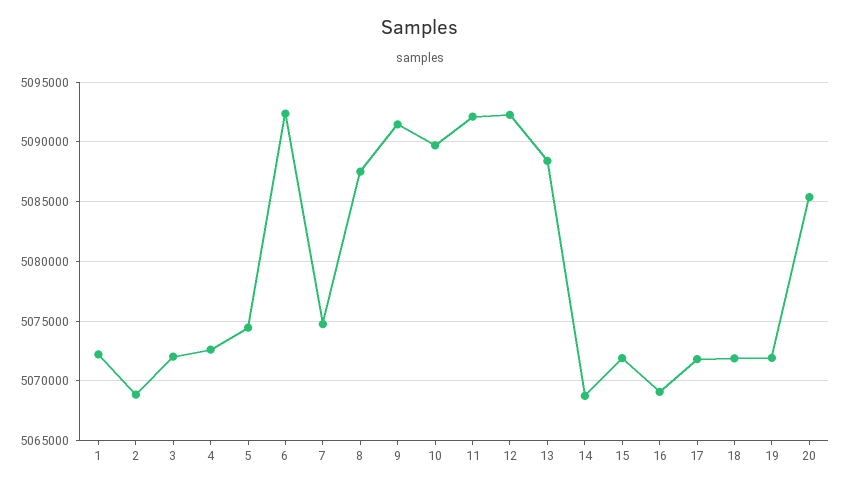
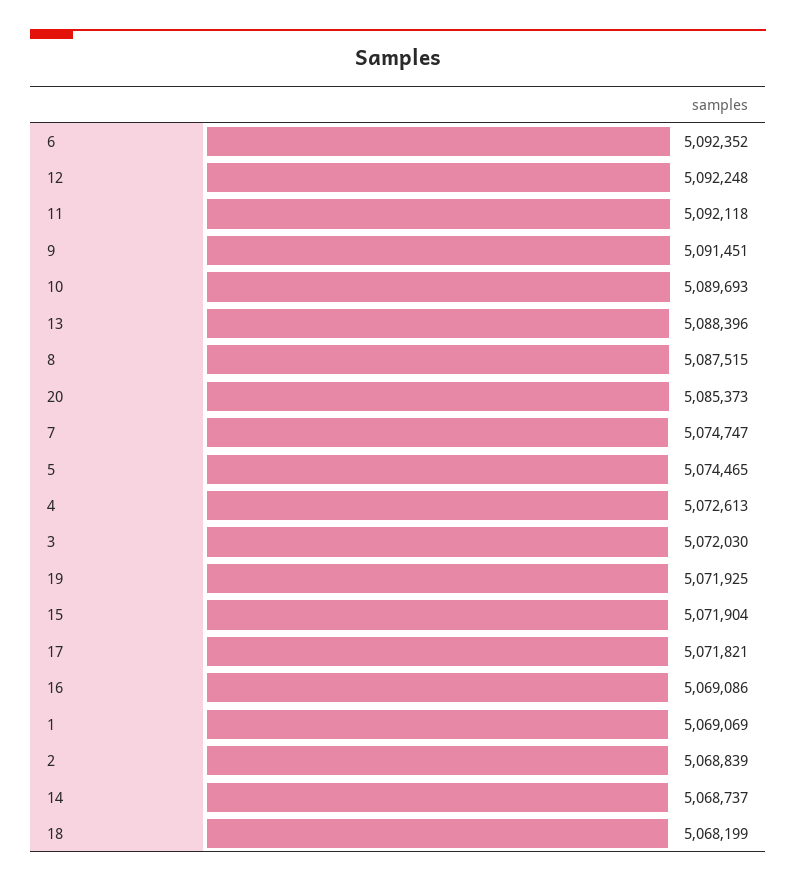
  {
-   "1": 5072000,
+   "1": 5069069,
    "2": 5068839,
    "3": 5072030,
    "4": 5072613,
    "5": 5074465,
    "6": 5092352,
    "7": 5074747,
    "8": 5087515,
    "9": 5091451,
    "10": 5089693,
    "11": 5092118,
    "12": 5092248,
    "13": 5088396,
    "14": 5068737,
    "15": 5071904,
    "16": 5069086,
    "17": 5071821,
-   "18": 5072000,
+   "18": 5068199,
    "19": 5071925,
    "20": 5085373
  }

